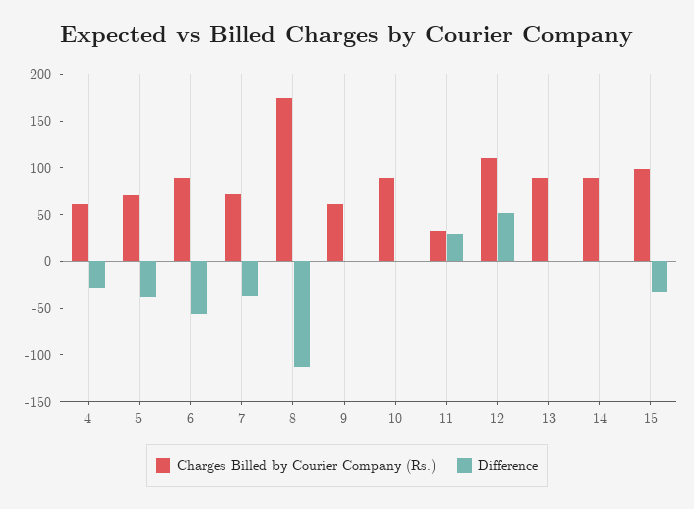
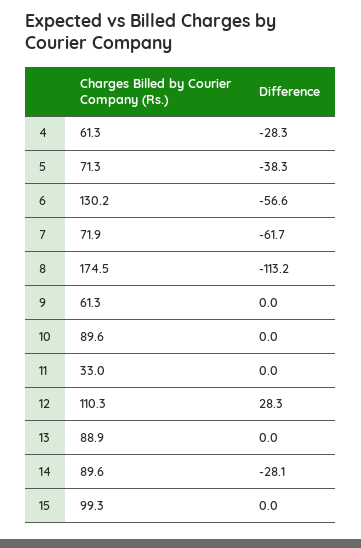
  {
    "Charges Billed by Courier Company (Rs.)": {
      "4": 61.3,
      "5": 71.3,
-     "6": 90,
+     "6": 130.2,
      "7": 71.9,
      "8": 174.5,
      "9": 61.3,
      "10": 89.6,
      "11": 33,
      "12": 110.3,
      "13": 88.9,
      "14": 89.6,
      "15": 99.3
    },
    "Difference": {
      "4": -28.3,
      "5": -38.3,
      "6": -56.6,
-     "7": -40,
+     "7": -61.7,
      "8": -113.2,
      "9": 0,
      "10": 0,
-     "11": 30,
+     "11": 0,
-     "12": 50,
+     "12": 28.3,
      "13": 0,
-     "14": 0,
+     "14": -28.1,
-     "15": -30
+     "15": 0
    }
  }

